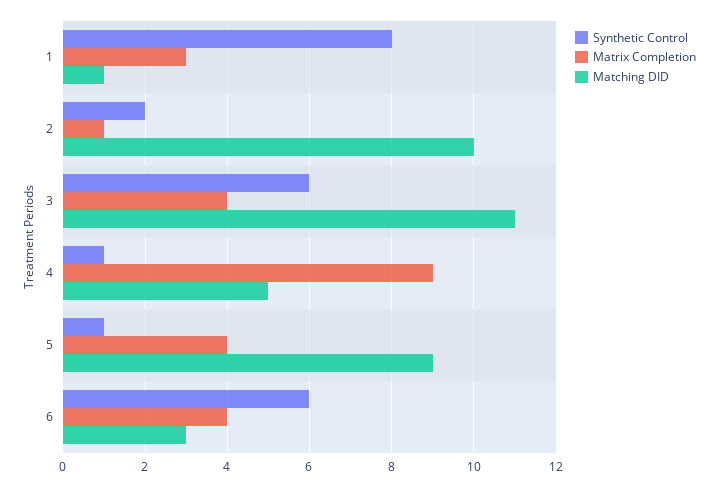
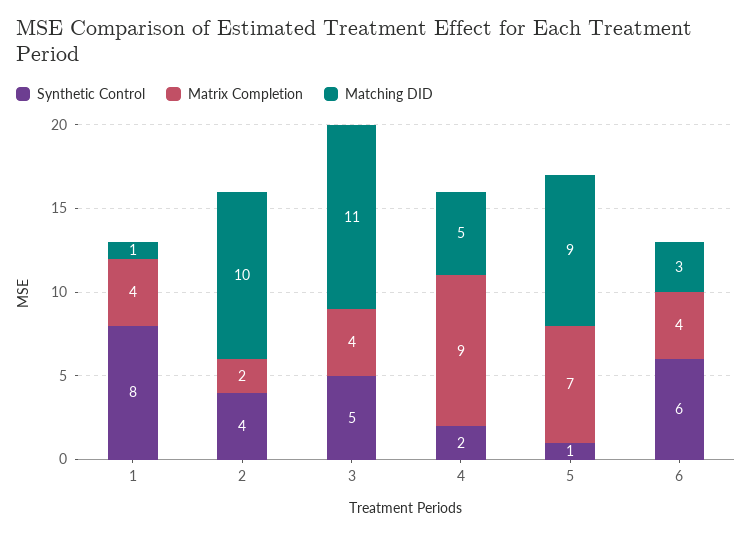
  {
    "Synthetic Control": {
      "1": 8,
-     "2": 2,
+     "2": 4,
-     "3": 6,
+     "3": 5,
-     "4": 1,
+     "4": 2,
      "5": 1,
      "6": 6
    },
    "Matrix Completion": {
-     "1": 3,
+     "1": 4,
-     "2": 1,
+     "2": 2,
      "3": 4,
      "4": 9,
-     "5": 4,
+     "5": 7,
      "6": 4
    },
    "Matching DID": {
      "1": 1,
      "2": 10,
      "3": 11,
      "4": 5,
      "5": 9,
      "6": 3
    }
  }

